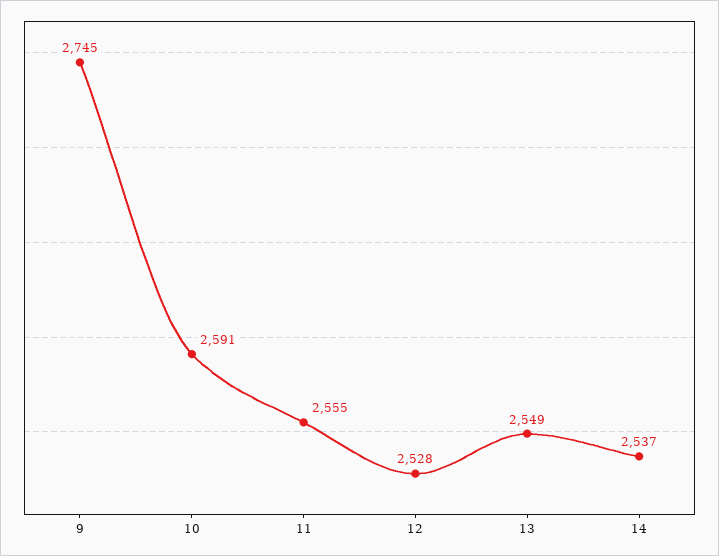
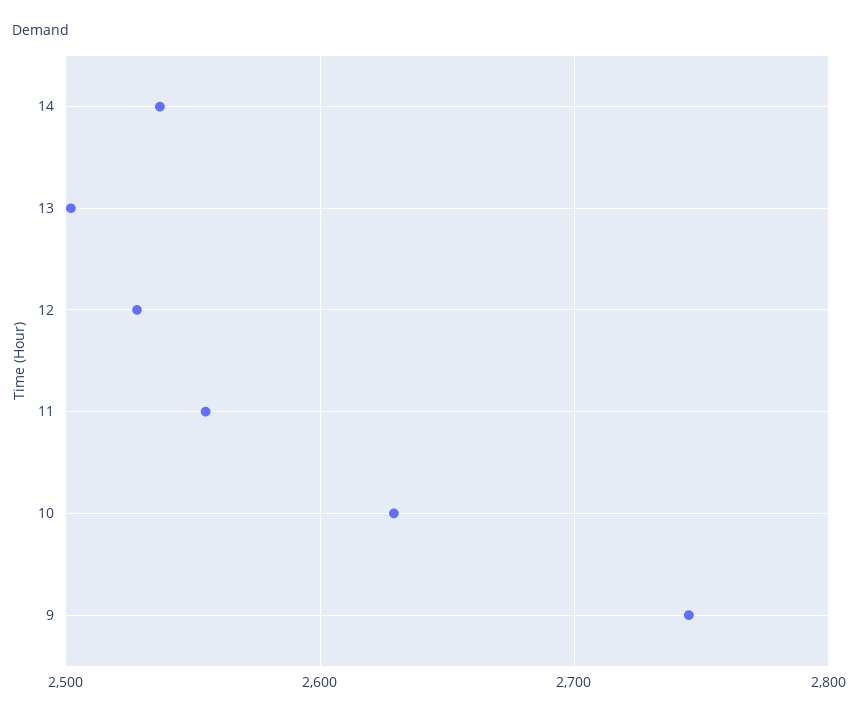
  {
    "9": 2745,
-   "10": 2591,
+   "10": 2630,
    "11": 2555,
    "12": 2528,
-   "13": 2549,
+   "13": 2500,
    "14": 2537
  }

